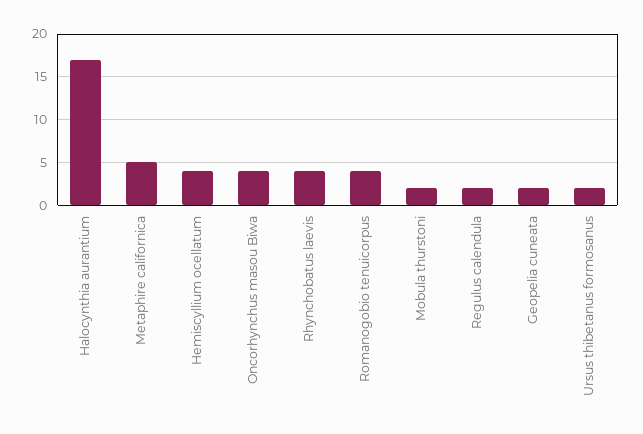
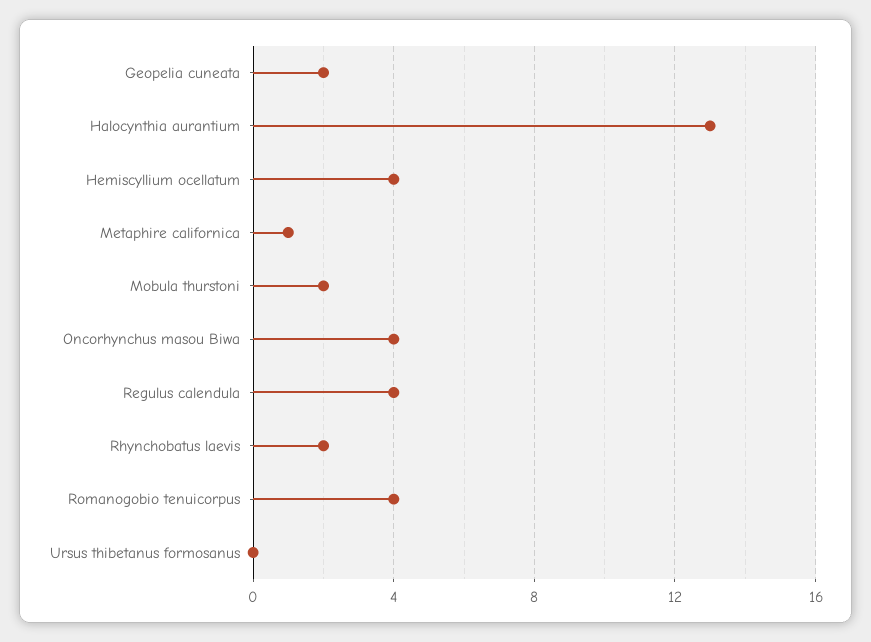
  {
-   "Halocynthia aurantium": 17,
+   "Halocynthia aurantium": 13,
-   "Metaphire californica": 5,
+   "Metaphire californica": 1,
    "Hemiscyllium ocellatum": 4,
    "Oncorhynchus masou Biwa": 4,
-   "Rhynchobatus laevis": 4,
+   "Rhynchobatus laevis": 2,
    "Romanogobio tenuicorpus": 4,
    "Mobula thurstoni": 2,
-   "Regulus calendula": 2,
+   "Regulus calendula": 4,
    "Geopelia cuneata": 2,
-   "Ursus thibetanus formosanus": 2
+   "Ursus thibetanus formosanus": 0
  }

